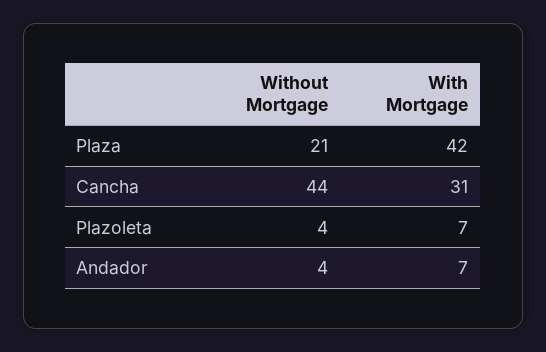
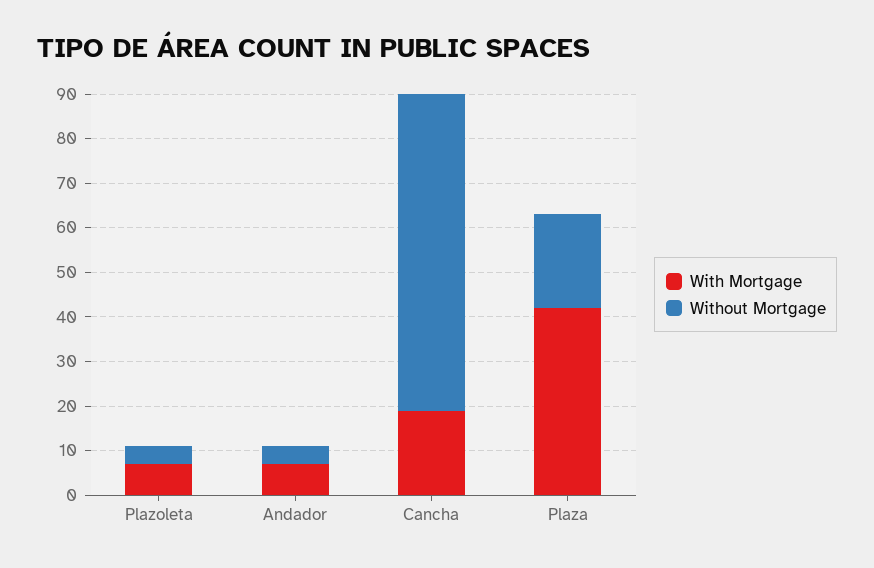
  {
    "Without Mortgage": {
      "Plaza": 21,
-     "Cancha": 44,
+     "Cancha": 70,
      "Plazoleta": 4,
      "Andador": 4
    },
    "With Mortgage": {
      "Plaza": 42,
-     "Cancha": 31,
+     "Cancha": 20,
      "Plazoleta": 7,
      "Andador": 7
    }
  }

